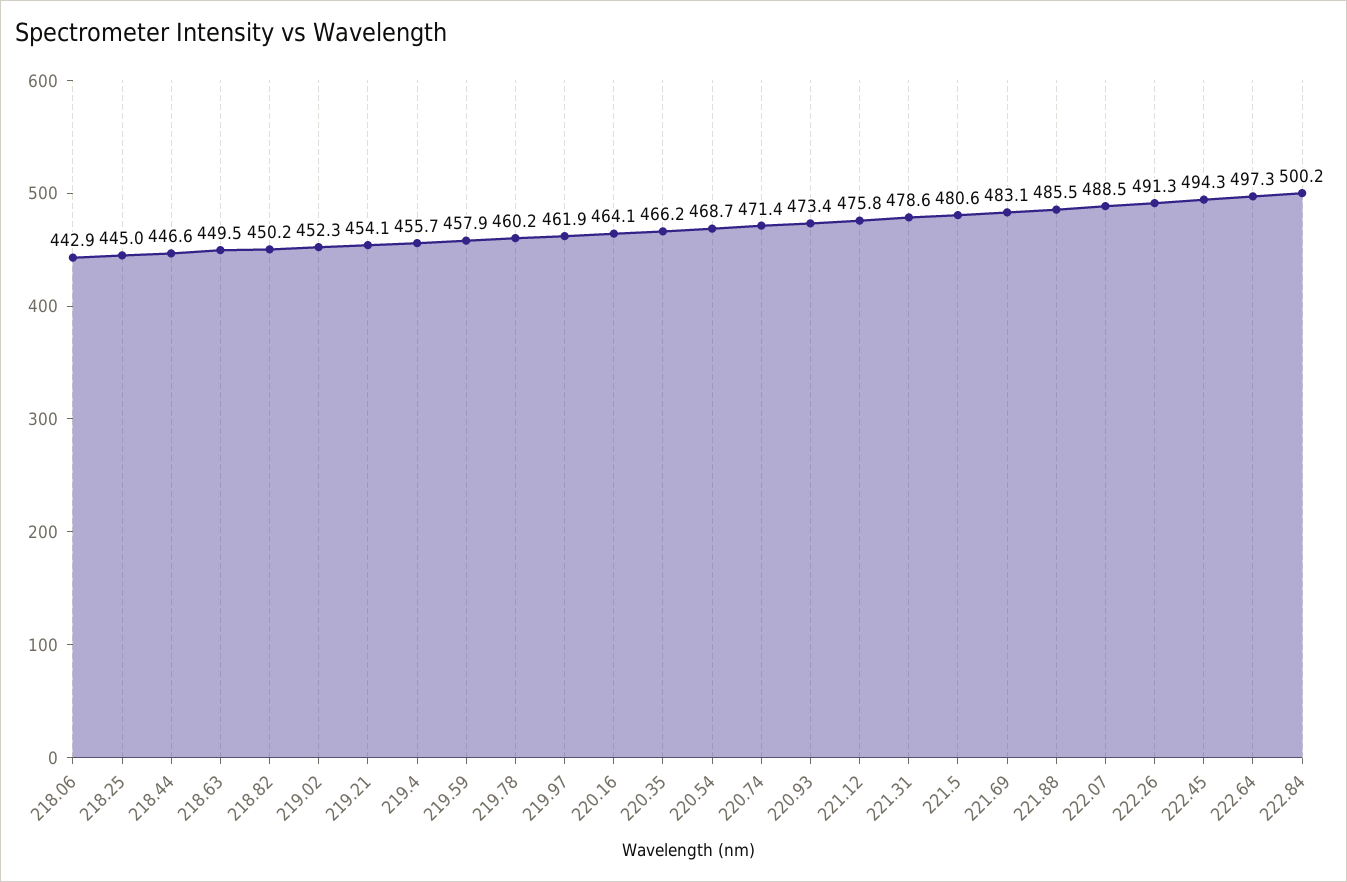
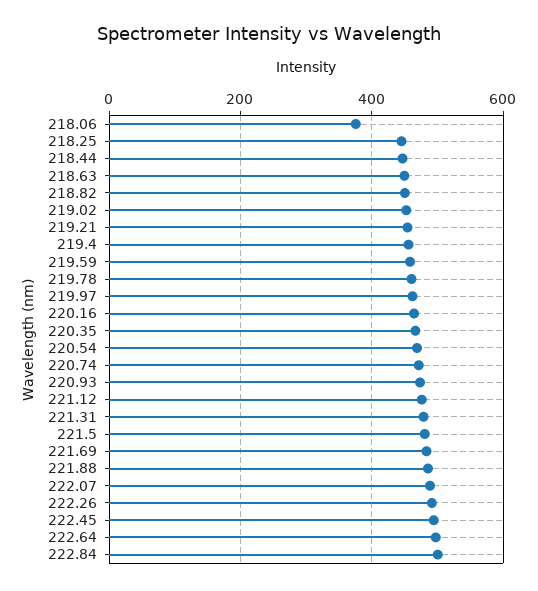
  {
-   "218.06": 442.9,
+   "218.06": 380,
    "218.25": 445,
    "218.44": 446.6,
    "218.63": 449.5,
    "218.82": 450.2,
    "219.02": 452.3,
    "219.21": 454.1,
    "219.4": 455.7,
    "219.59": 457.9,
    "219.78": 460.2,
    "219.97": 461.9,
    "220.16": 464.1,
    "220.35": 466.2,
    "220.54": 468.7,
    "220.74": 471.4,
    "220.93": 473.4,
    "221.12": 475.8,
    "221.31": 478.6,
    "221.5": 480.6,
    "221.69": 483.1,
    "221.88": 485.5,
    "222.07": 488.5,
    "222.26": 491.3,
    "222.45": 494.3,
    "222.64": 497.3,
    "222.84": 500.2
  }

